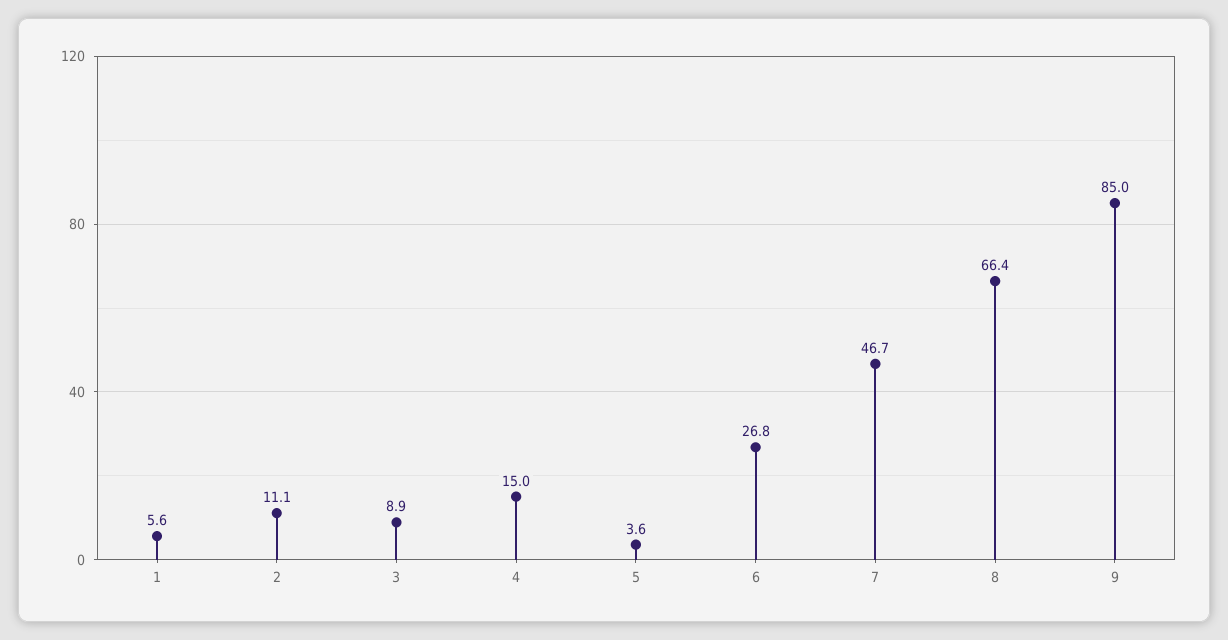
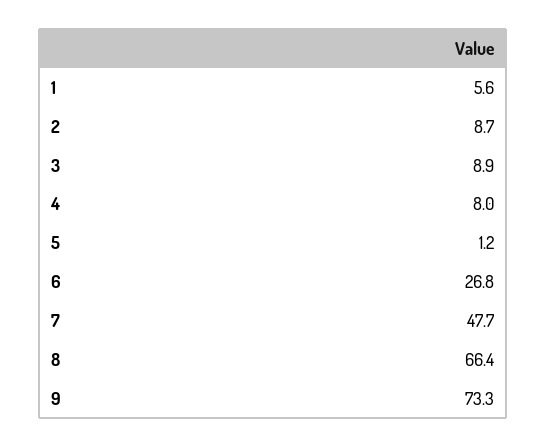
  {
    "1": 5.6,
-   "2": 11.1,
+   "2": 8.7,
    "3": 8.9,
-   "4": 15,
+   "4": 8,
-   "5": 3.6,
+   "5": 1.2,
    "6": 26.8,
-   "7": 46.7,
+   "7": 47.7,
    "8": 66.4,
-   "9": 85
+   "9": 73.3
  }

